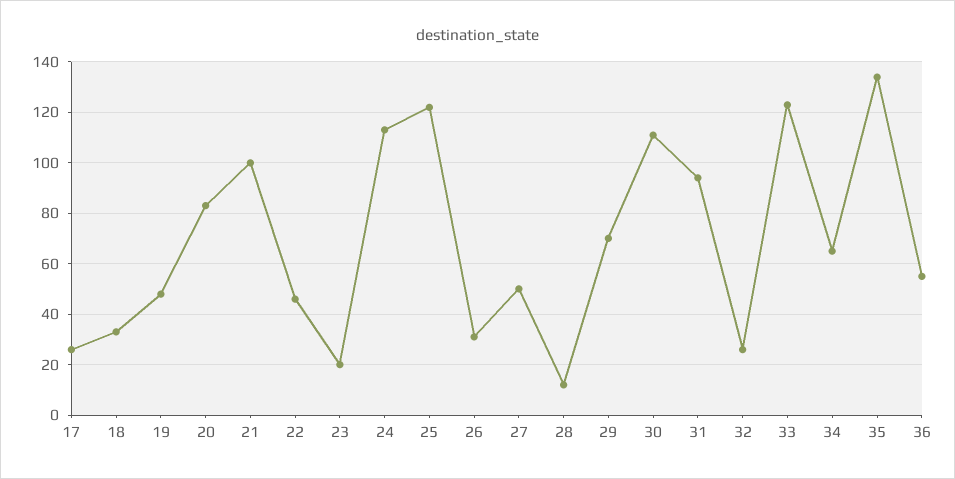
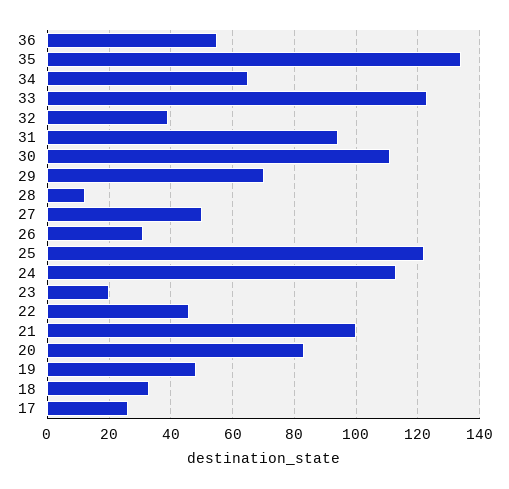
  {
    "17": 25,
    "18": 35,
    "19": 50,
    "20": 85,
    "21": 100,
    "22": 45,
    "23": 20,
    "24": 115,
    "25": 120,
    "26": 30,
    "27": 50,
    "28": 10,
    "29": 70,
    "30": 110,
    "31": 95,
-   "32": 25,
+   "32": 40,
    "33": 125,
    "34": 65,
    "35": 135,
    "36": 55
  }

